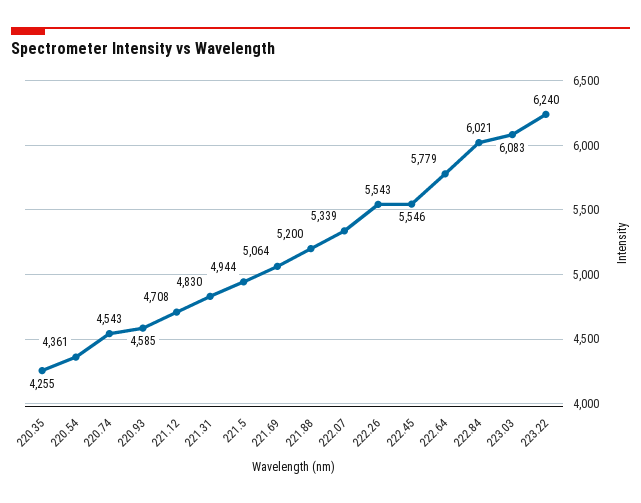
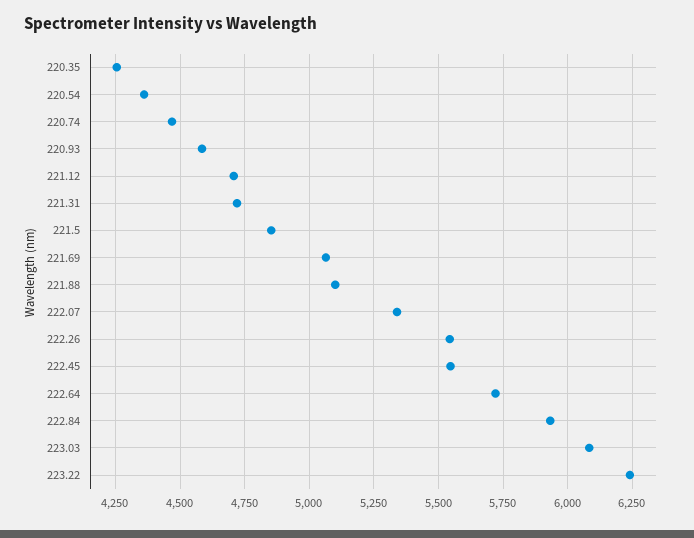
  {
    "220.35": 4255,
    "220.54": 4361,
-   "220.74": 4543,
+   "220.74": 4475,
    "220.93": 4585,
    "221.12": 4708,
-   "221.31": 4830,
+   "221.31": 4725,
-   "221.5": 4944,
+   "221.5": 4850,
    "221.69": 5064,
-   "221.88": 5200,
+   "221.88": 5100,
    "222.07": 5339,
    "222.26": 5543,
    "222.45": 5546,
-   "222.64": 5779,
+   "222.64": 5725,
-   "222.84": 6021,
+   "222.84": 5925,
    "223.03": 6083,
    "223.22": 6240
  }

